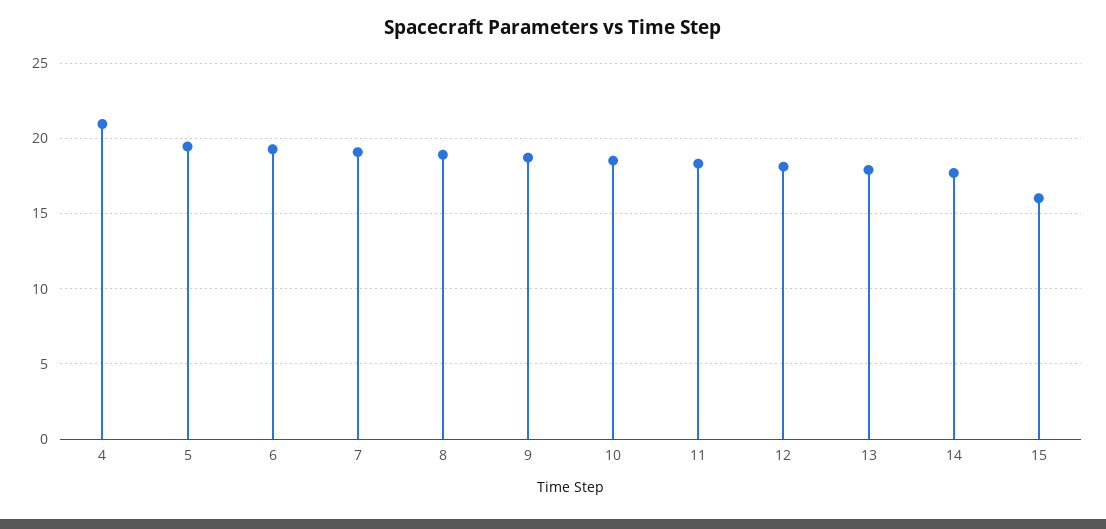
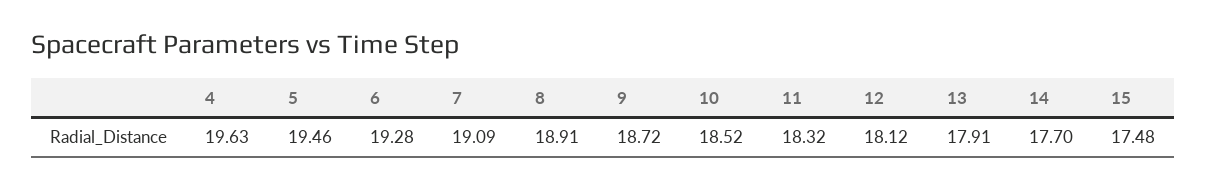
  {
-   "4": 21,
+   "4": 19.63,
    "5": 19.46,
    "6": 19.28,
    "7": 19.09,
    "8": 18.91,
    "9": 18.72,
    "10": 18.52,
    "11": 18.32,
    "12": 18.12,
    "13": 17.91,
    "14": 17.7,
-   "15": 16
+   "15": 17.48
  }

